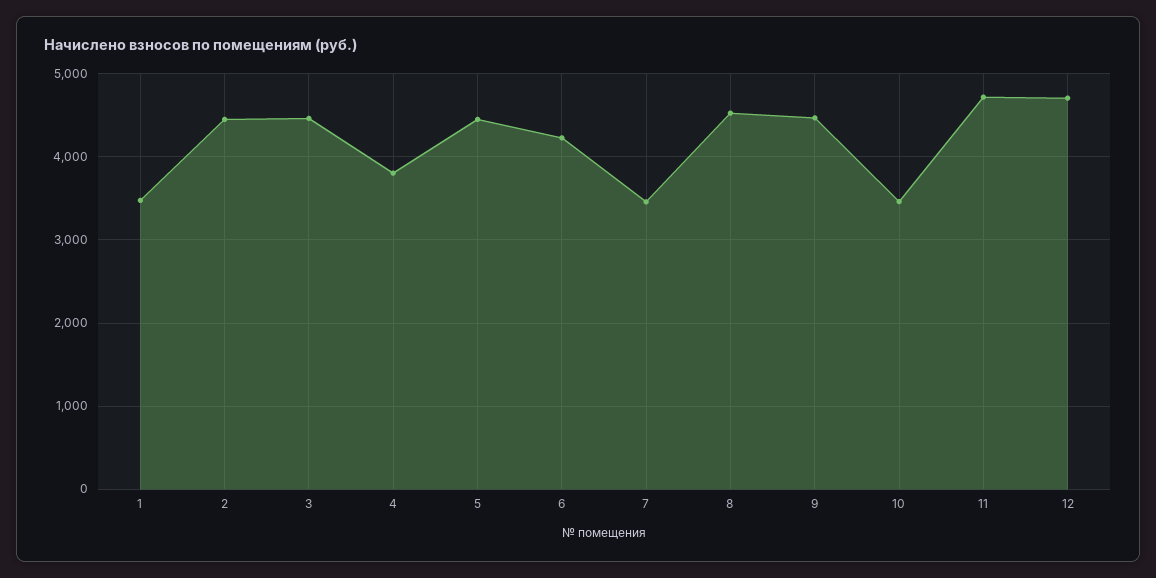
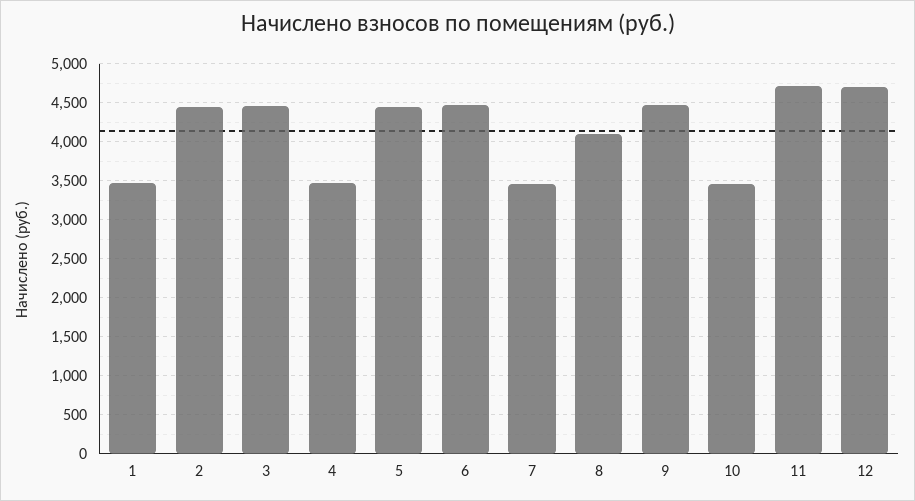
  {
    "1": 3500,
    "2": 4500,
    "3": 4500,
-   "4": 3800,
+   "4": 3500,
    "5": 4500,
-   "6": 4200,
+   "6": 4500,
    "7": 3500,
-   "8": 4500,
+   "8": 4100,
    "9": 4500,
    "10": 3500,
    "11": 4700,
    "12": 4700
  }

